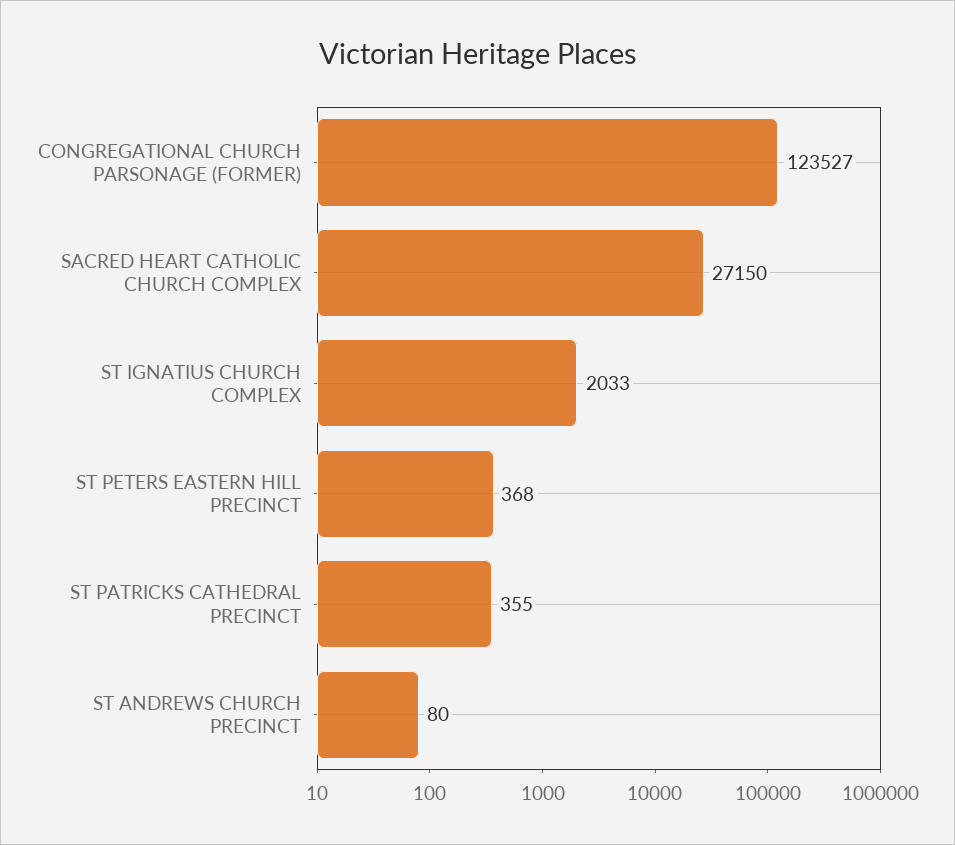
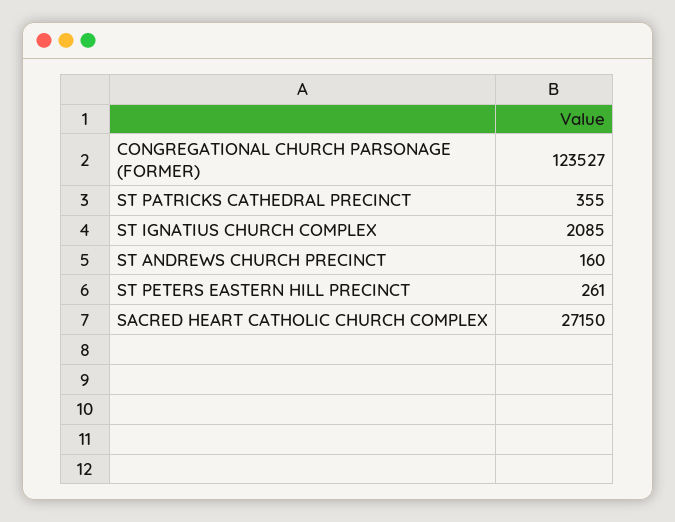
  {
    "CONGREGATIONAL CHURCH PARSONAGE (FORMER)": 123527,
    "SACRED HEART CATHOLIC CHURCH COMPLEX": 27150,
-   "ST IGNATIUS CHURCH COMPLEX": 2033,
+   "ST IGNATIUS CHURCH COMPLEX": 2085,
-   "ST PETERS EASTERN HILL PRECINCT": 368,
+   "ST PETERS EASTERN HILL PRECINCT": 261,
    "ST PATRICKS CATHEDRAL PRECINCT": 355,
-   "ST ANDREWS CHURCH PRECINCT": 80
+   "ST ANDREWS CHURCH PRECINCT": 160
  }

